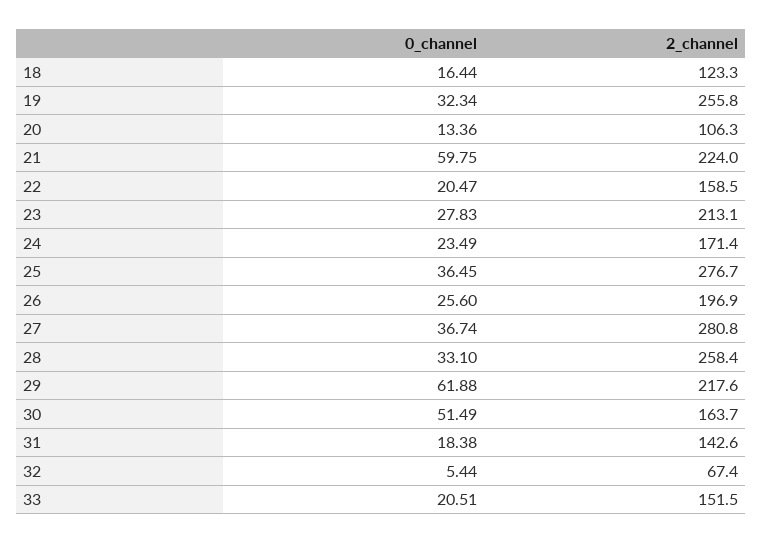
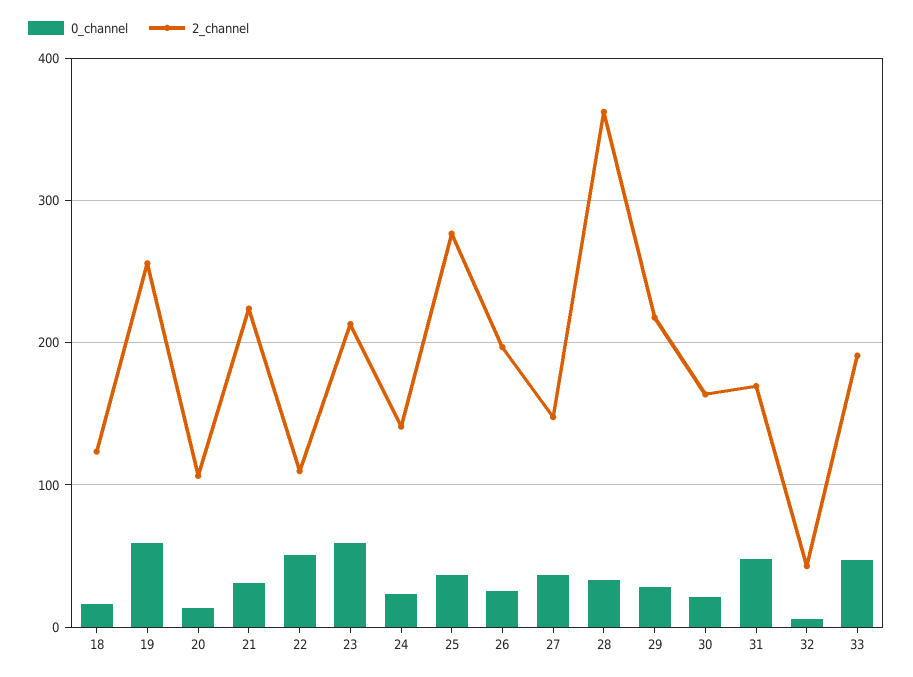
  {
    "0_channel": {
      "18": 16.44,
-     "19": 32.34,
+     "19": 60,
      "20": 13.36,
-     "21": 59.75,
+     "21": 30,
-     "22": 20.47,
+     "22": 50,
-     "23": 27.83,
+     "23": 60,
      "24": 23.49,
      "25": 36.45,
      "26": 25.6,
      "27": 36.74,
      "28": 33.1,
-     "29": 61.88,
+     "29": 30,
-     "30": 51.49,
+     "30": 20,
-     "31": 18.38,
+     "31": 50,
      "32": 5.44,
-     "33": 20.51
+     "33": 50
    },
    "2_channel": {
      "18": 123.3,
      "19": 255.8,
      "20": 106.3,
      "21": 224,
-     "22": 158.5,
+     "22": 110,
      "23": 213.1,
-     "24": 171.4,
+     "24": 140,
      "25": 276.7,
      "26": 196.9,
-     "27": 280.8,
+     "27": 150,
-     "28": 258.4,
+     "28": 360,
      "29": 217.6,
      "30": 163.7,
-     "31": 142.6,
+     "31": 170,
-     "32": 67.4,
+     "32": 40,
-     "33": 151.5
+     "33": 190
    }
  }

